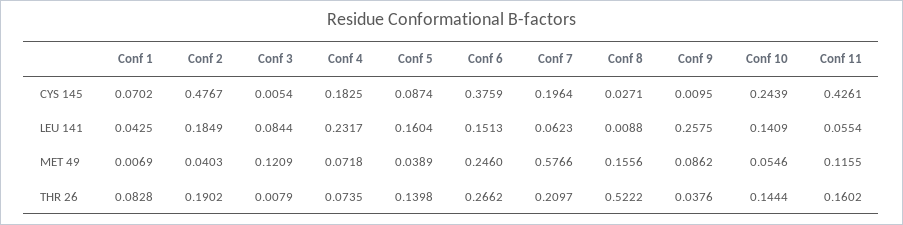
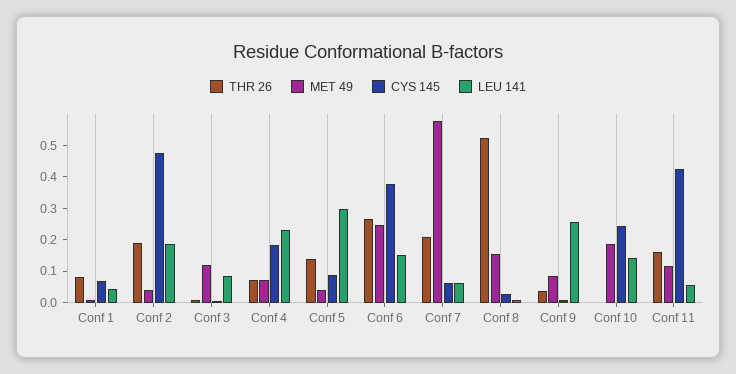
  {
    "CYS 145": {
      "Conf 1": 0.0702,
      "Conf 2": 0.4767,
      "Conf 3": 0.0054,
      "Conf 4": 0.1825,
      "Conf 5": 0.0874,
      "Conf 6": 0.3759,
-     "Conf 7": 0.1964,
+     "Conf 7": 0.05,
      "Conf 8": 0.0271,
      "Conf 9": 0.0095,
      "Conf 10": 0.2439,
      "Conf 11": 0.4261
    },
    "LEU 141": {
      "Conf 1": 0.0425,
      "Conf 2": 0.1849,
      "Conf 3": 0.0844,
      "Conf 4": 0.2317,
-     "Conf 5": 0.1604,
+     "Conf 5": 0.3,
      "Conf 6": 0.1513,
      "Conf 7": 0.0623,
      "Conf 8": 0.0088,
      "Conf 9": 0.2575,
      "Conf 10": 0.1409,
      "Conf 11": 0.0554
    },
    "MET 49": {
      "Conf 1": 0.0069,
      "Conf 2": 0.0403,
      "Conf 3": 0.1209,
      "Conf 4": 0.0718,
      "Conf 5": 0.0389,
      "Conf 6": 0.246,
      "Conf 7": 0.5766,
      "Conf 8": 0.1556,
      "Conf 9": 0.0862,
-     "Conf 10": 0.0546,
+     "Conf 10": 0.2,
      "Conf 11": 0.1155
    },
    "THR 26": {
      "Conf 1": 0.0828,
      "Conf 2": 0.1902,
      "Conf 3": 0.0079,
      "Conf 4": 0.0735,
      "Conf 5": 0.1398,
      "Conf 6": 0.2662,
      "Conf 7": 0.2097,
      "Conf 8": 0.5222,
      "Conf 9": 0.0376,
-     "Conf 10": 0.1444,
+     "Conf 10": 0,
      "Conf 11": 0.1602
    }
  }

